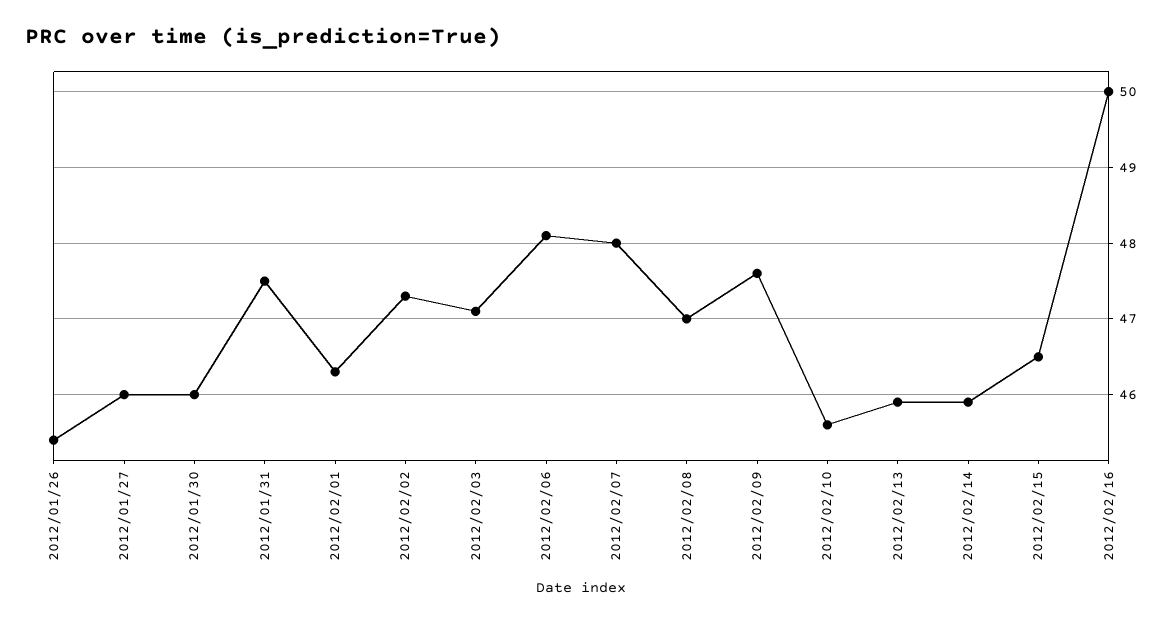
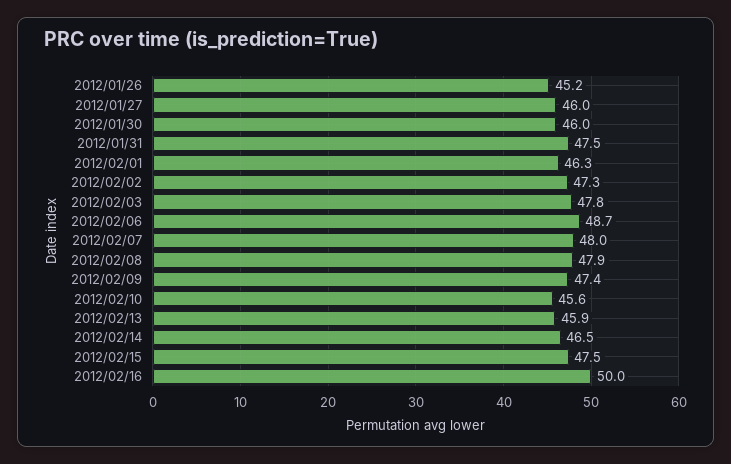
  {
-   "2012/01/26": 45.4,
+   "2012/01/26": 45.2,
    "2012/01/27": 46,
    "2012/01/30": 46,
    "2012/01/31": 47.5,
    "2012/02/01": 46.3,
    "2012/02/02": 47.3,
-   "2012/02/03": 47.1,
+   "2012/02/03": 47.8,
-   "2012/02/06": 48.1,
+   "2012/02/06": 48.7,
    "2012/02/07": 48,
-   "2012/02/08": 47,
+   "2012/02/08": 47.9,
-   "2012/02/09": 47.6,
+   "2012/02/09": 47.4,
    "2012/02/10": 45.6,
    "2012/02/13": 45.9,
-   "2012/02/14": 45.9,
+   "2012/02/14": 46.5,
-   "2012/02/15": 46.5,
+   "2012/02/15": 47.5,
    "2012/02/16": 50
  }

